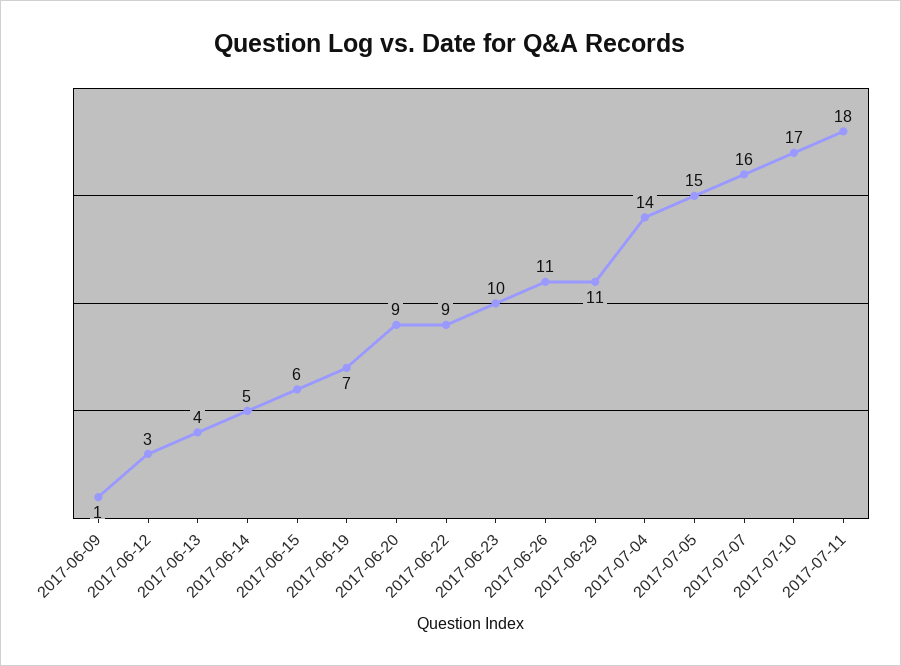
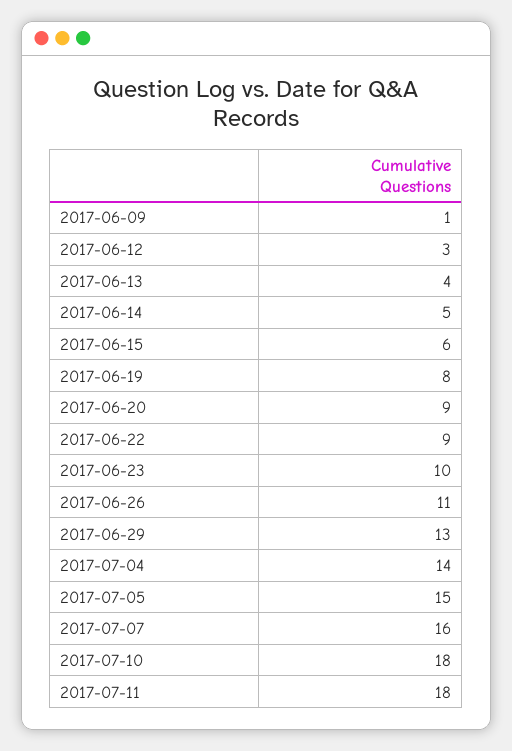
  {
    "2017-06-09": 1,
    "2017-06-12": 3,
    "2017-06-13": 4,
    "2017-06-14": 5,
    "2017-06-15": 6,
-   "2017-06-19": 7,
+   "2017-06-19": 8,
    "2017-06-20": 9,
    "2017-06-22": 9,
    "2017-06-23": 10,
    "2017-06-26": 11,
-   "2017-06-29": 11,
+   "2017-06-29": 13,
    "2017-07-04": 14,
    "2017-07-05": 15,
    "2017-07-07": 16,
-   "2017-07-10": 17,
+   "2017-07-10": 18,
    "2017-07-11": 18
  }

